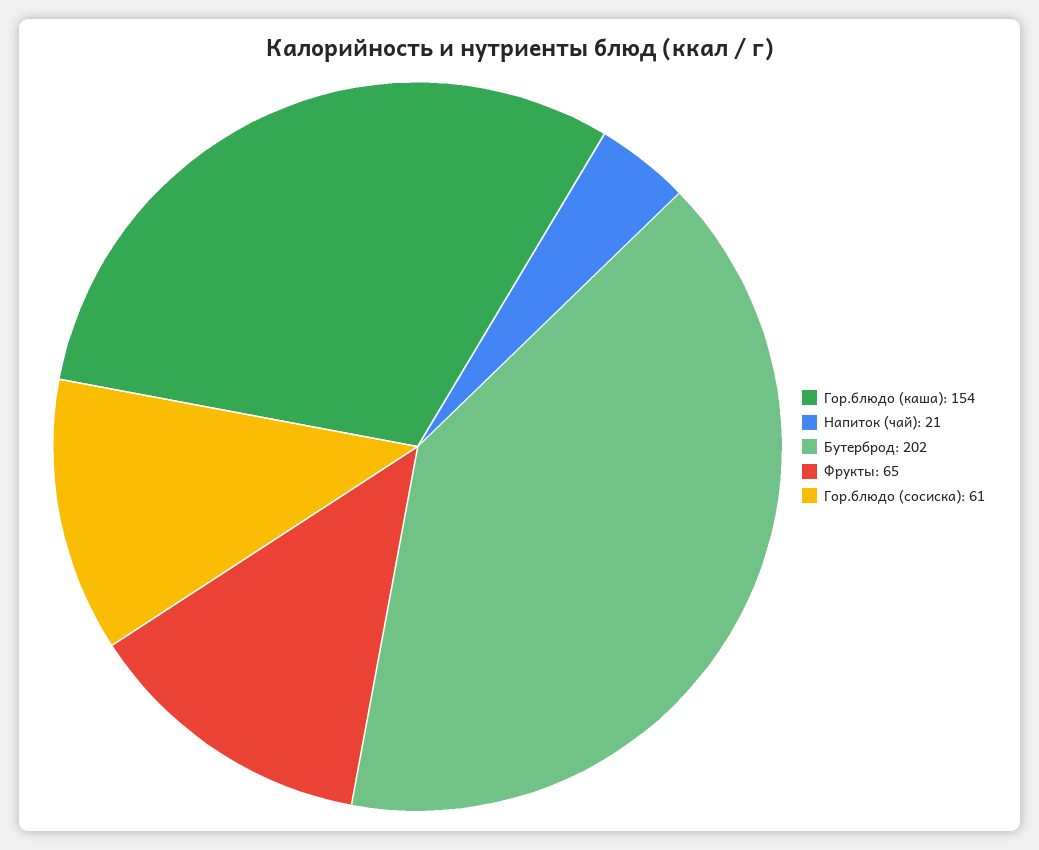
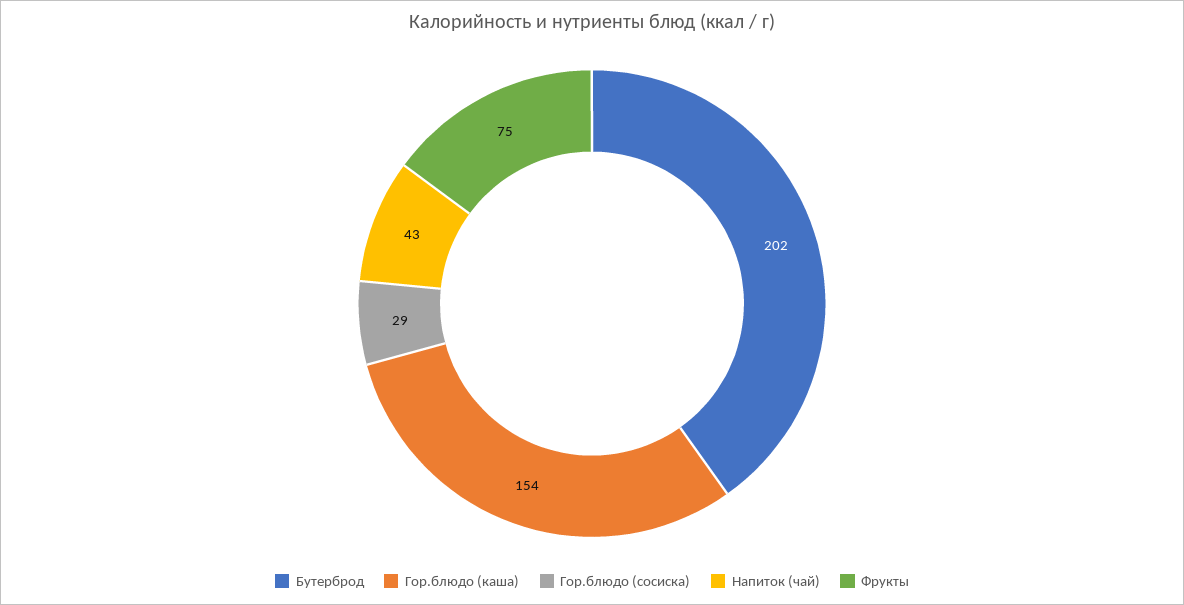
  {
    "Гор.блюдо (каша)": 154,
-   "Напиток (чай)": 21,
+   "Напиток (чай)": 43,
    "Бутерброд": 202,
-   "Фрукты": 65,
+   "Фрукты": 75,
-   "Гор.блюдо (сосиска)": 61
+   "Гор.блюдо (сосиска)": 29
  }

